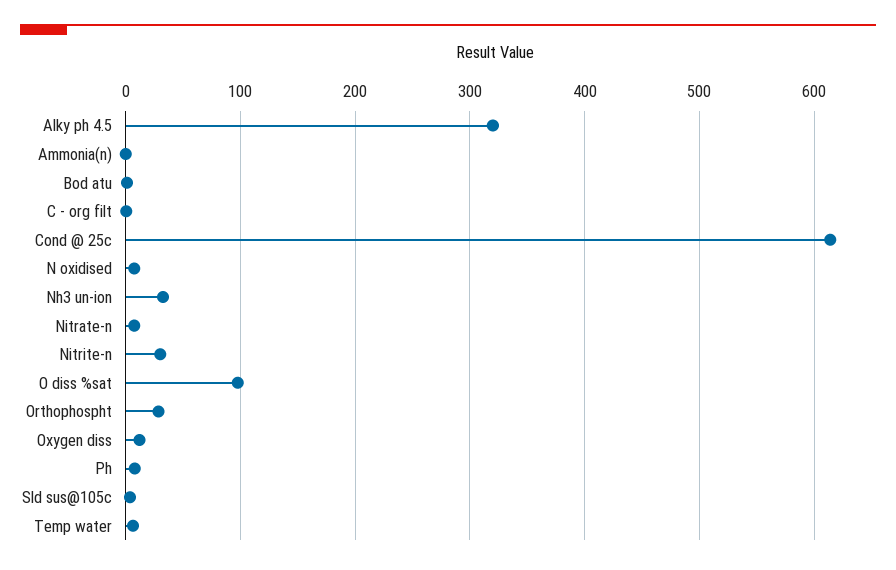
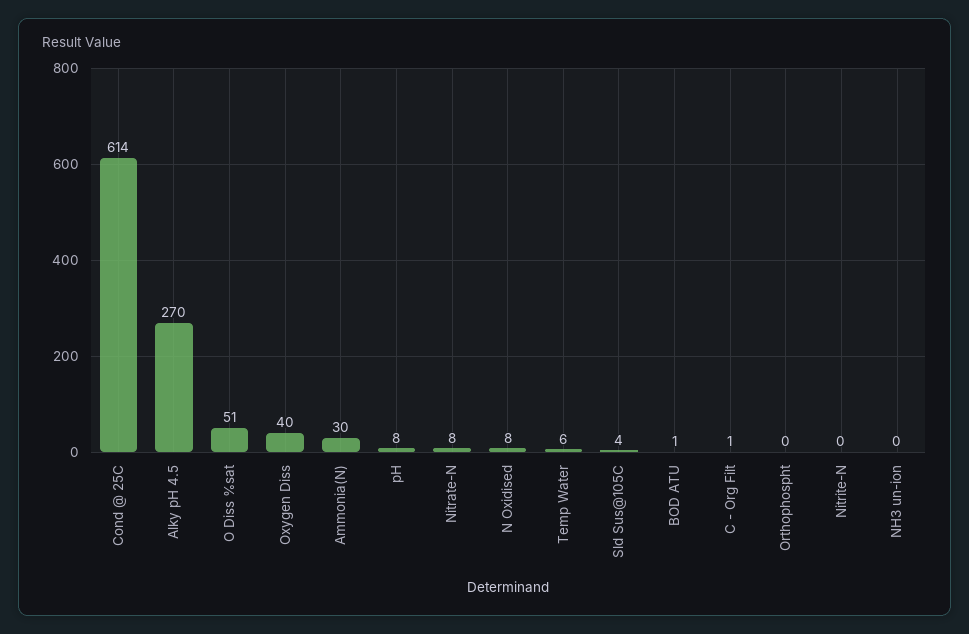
  {
-   "Alky ph 4.5": 320,
+   "Alky ph 4.5": 270,
-   "Ammonia(n)": 0,
+   "Ammonia(n)": 30,
    "Bod atu": 1,
    "C - org filt": 1,
    "Cond @ 25c": 614,
    "N oxidised": 8,
-   "Nh3 un-ion": 30,
+   "Nh3 un-ion": 0,
    "Nitrate-n": 8,
-   "Nitrite-n": 30,
+   "Nitrite-n": 0,
-   "O diss %sat": 100,
+   "O diss %sat": 51,
-   "Orthophospht": 30,
+   "Orthophospht": 0,
-   "Oxygen diss": 10,
+   "Oxygen diss": 40,
    "Ph": 8,
    "Sld sus@105c": 4,
    "Temp water": 6
  }

